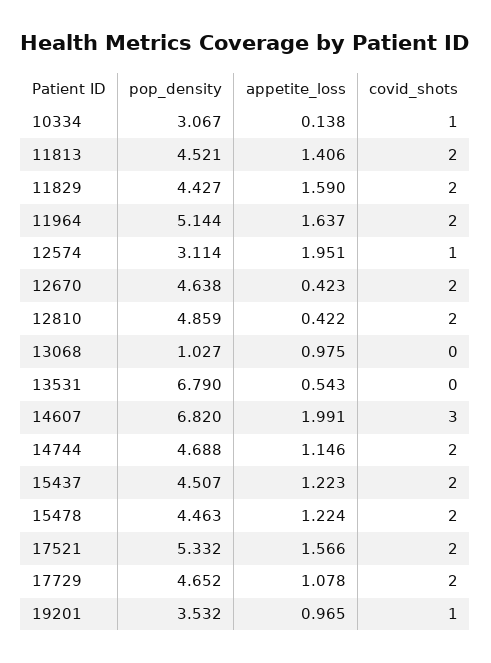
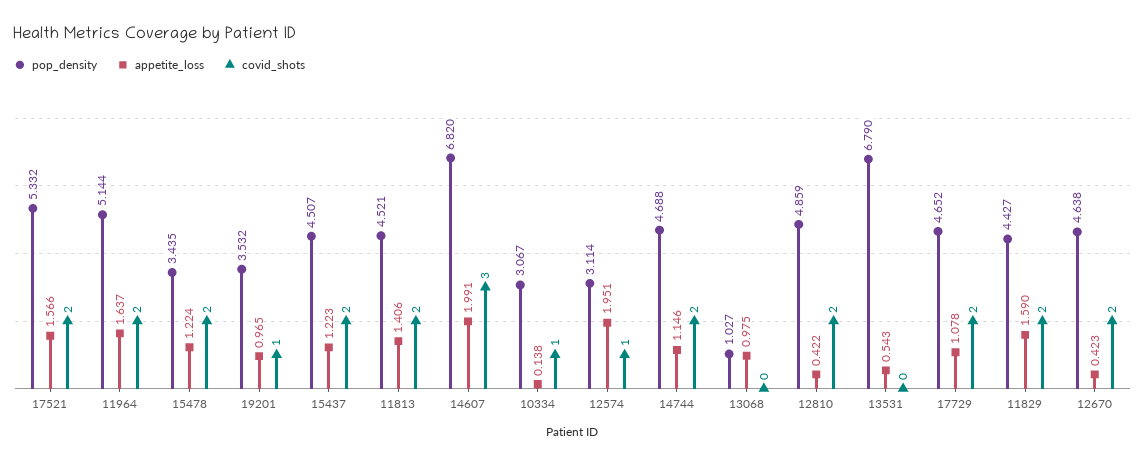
  {
    "pop_density": {
      "10334": 3.067,
      "11813": 4.521,
      "11829": 4.427,
      "11964": 5.144,
      "12574": 3.114,
      "12670": 4.638,
      "12810": 4.859,
      "13068": 1.027,
      "13531": 6.79,
      "14607": 6.82,
      "14744": 4.688,
      "15437": 4.507,
-     "15478": 4.463,
+     "15478": 3.435,
      "17521": 5.332,
      "17729": 4.652,
      "19201": 3.532
    },
    "appetite_loss": {
      "10334": 0.138,
      "11813": 1.406,
      "11829": 1.59,
      "11964": 1.637,
      "12574": 1.951,
      "12670": 0.423,
      "12810": 0.422,
      "13068": 0.975,
      "13531": 0.543,
      "14607": 1.991,
      "14744": 1.146,
      "15437": 1.223,
      "15478": 1.224,
      "17521": 1.566,
      "17729": 1.078,
      "19201": 0.965
    },
    "covid_shots": {
      "10334": 1,
      "11813": 2,
      "11829": 2,
      "11964": 2,
      "12574": 1,
      "12670": 2,
      "12810": 2,
      "13068": 0,
      "13531": 0,
      "14607": 3,
      "14744": 2,
      "15437": 2,
      "15478": 2,
      "17521": 2,
      "17729": 2,
      "19201": 1
    }
  }

